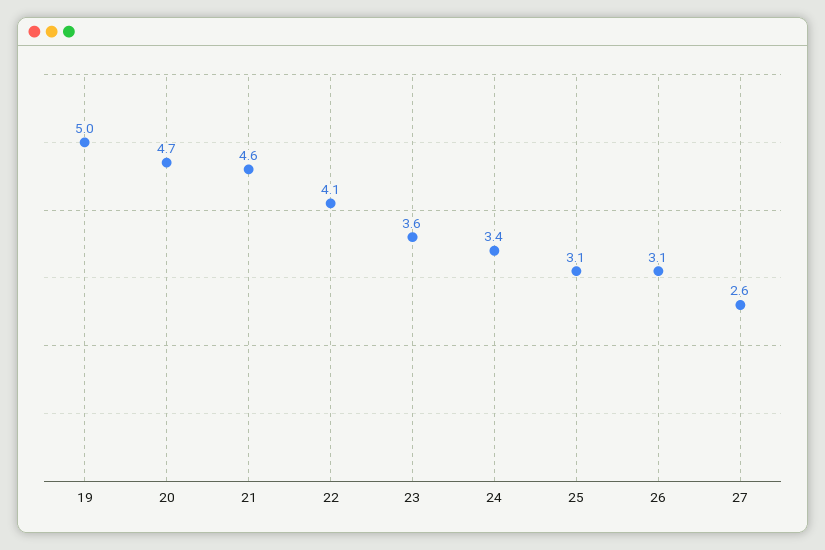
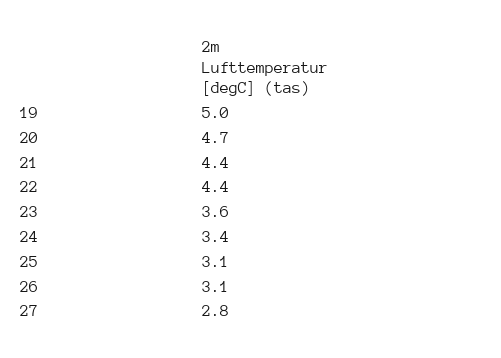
  {
    "19": 5,
    "20": 4.7,
-   "21": 4.6,
+   "21": 4.4,
-   "22": 4.1,
+   "22": 4.4,
    "23": 3.6,
    "24": 3.4,
    "25": 3.1,
    "26": 3.1,
-   "27": 2.6
+   "27": 2.8
  }

